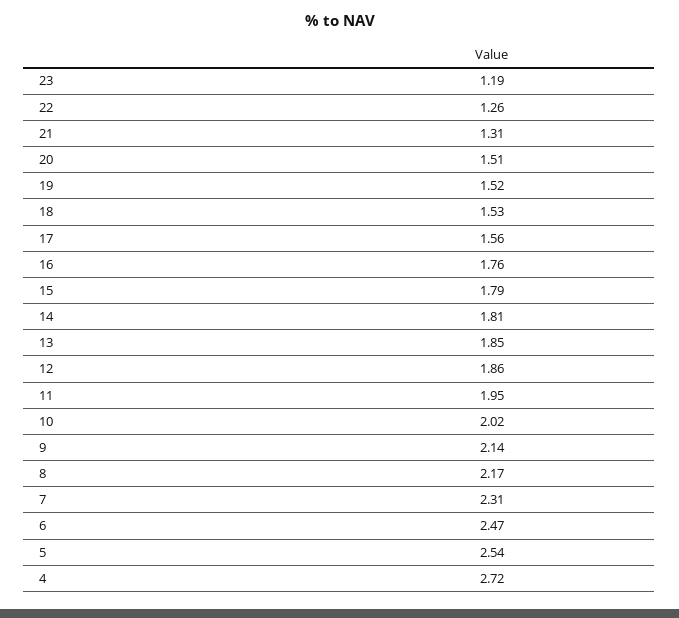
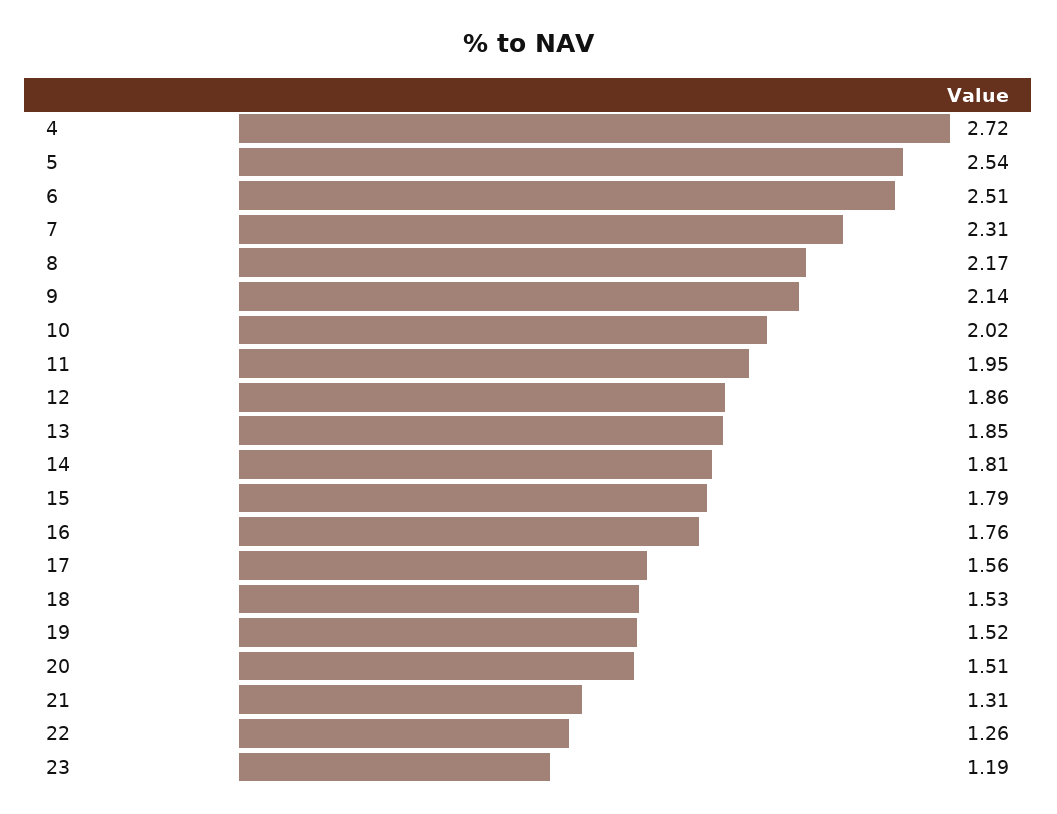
  {
    "23": 1.19,
    "22": 1.26,
    "21": 1.31,
    "20": 1.51,
    "19": 1.52,
    "18": 1.53,
    "17": 1.56,
    "16": 1.76,
    "15": 1.79,
    "14": 1.81,
    "13": 1.85,
    "12": 1.86,
    "11": 1.95,
    "10": 2.02,
    "9": 2.14,
    "8": 2.17,
    "7": 2.31,
-   "6": 2.47,
+   "6": 2.51,
    "5": 2.54,
    "4": 2.72
  }

